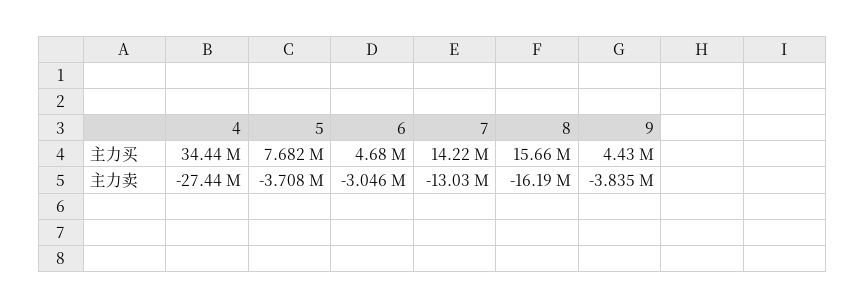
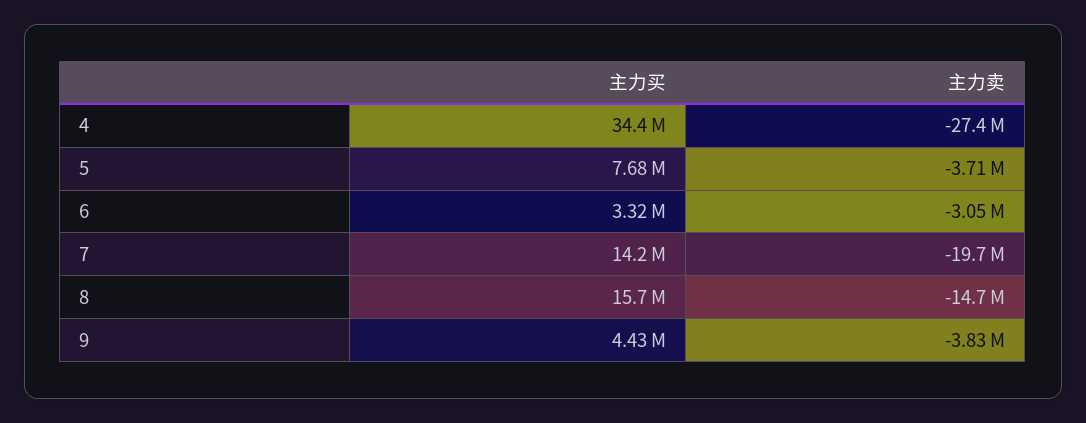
  {
    "4": {
      "主力买": 34440000,
      "主力卖": -27440000
    },
    "5": {
      "主力买": 7682000,
      "主力卖": -3708000
    },
    "6": {
-     "主力买": 4680000,
+     "主力买": 3320000,
      "主力卖": -3046000
    },
    "7": {
      "主力买": 14220000,
-     "主力卖": -13030000
+     "主力卖": -19700000
    },
    "8": {
      "主力买": 15660000,
-     "主力卖": -16190000
+     "主力卖": -14700000
    },
    "9": {
      "主力买": 4430000,
      "主力卖": -3835000
    }
  }

